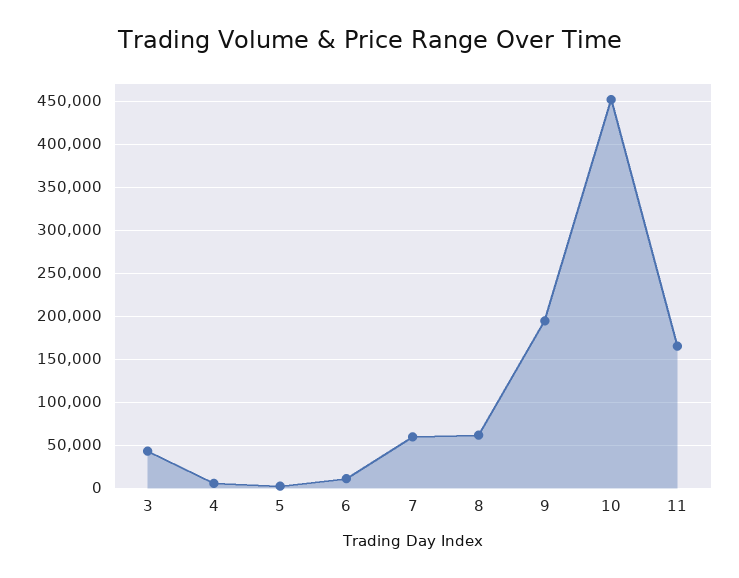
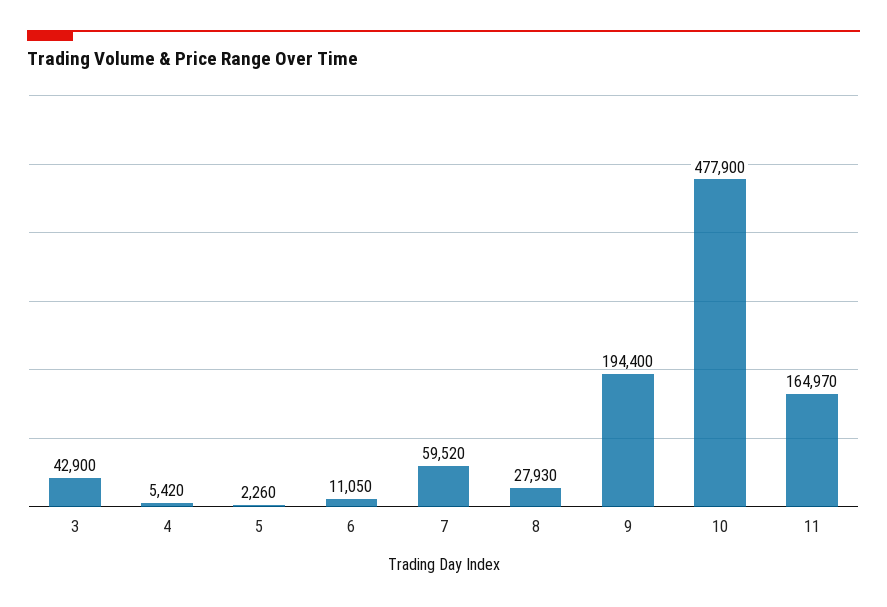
  {
    "3": 42900,
    "4": 5420,
    "5": 2260,
    "6": 11050,
    "7": 59520,
-   "8": 60000,
+   "8": 27930,
    "9": 194400,
-   "10": 450000,
+   "10": 477900,
    "11": 164970
  }

